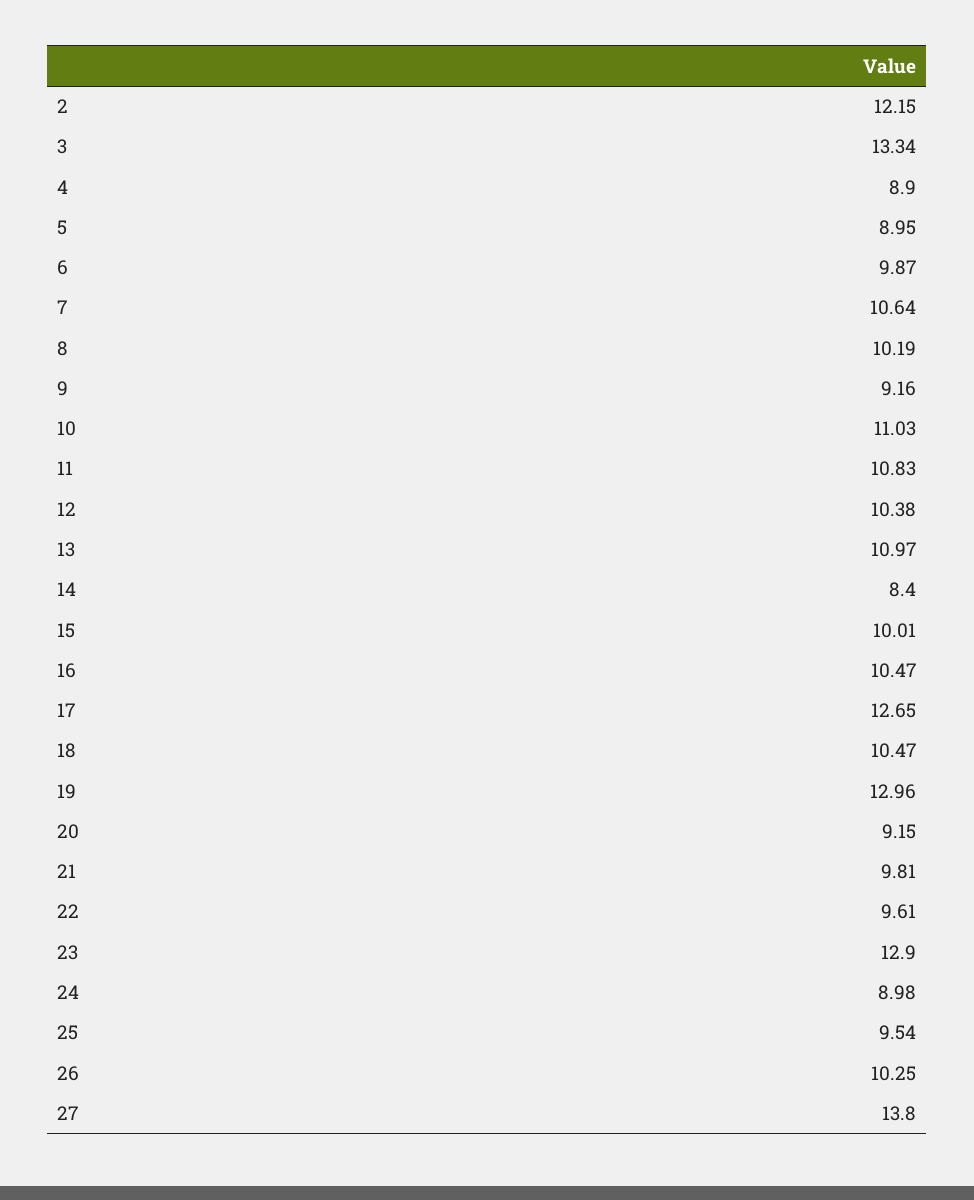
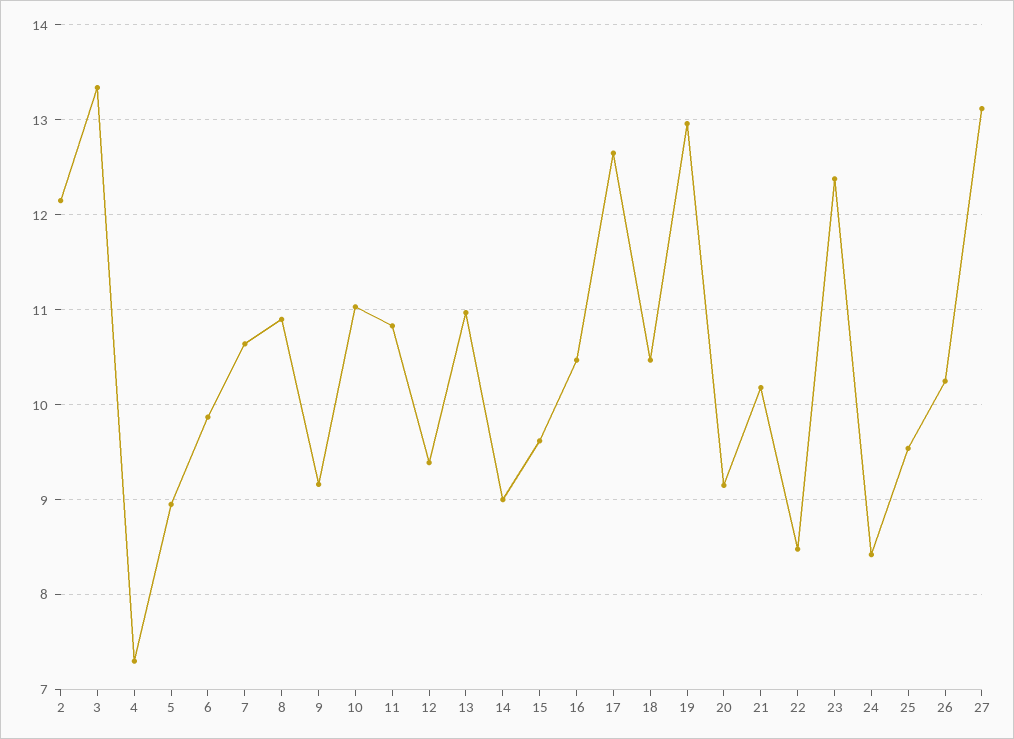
  {
    "2": 12.15,
    "3": 13.34,
-   "4": 8.9,
+   "4": 7.3,
    "5": 8.95,
    "6": 9.87,
    "7": 10.64,
-   "8": 10.19,
+   "8": 10.9,
    "9": 9.16,
    "10": 11.03,
    "11": 10.83,
-   "12": 10.38,
+   "12": 9.4,
    "13": 10.97,
-   "14": 8.4,
+   "14": 9,
-   "15": 10.01,
+   "15": 9.6,
    "16": 10.47,
    "17": 12.65,
    "18": 10.47,
    "19": 12.96,
    "20": 9.15,
-   "21": 9.81,
+   "21": 10.2,
-   "22": 9.61,
+   "22": 8.5,
-   "23": 12.9,
+   "23": 12.4,
-   "24": 8.98,
+   "24": 8.4,
    "25": 9.54,
    "26": 10.25,
-   "27": 13.8
+   "27": 13.1
  }

